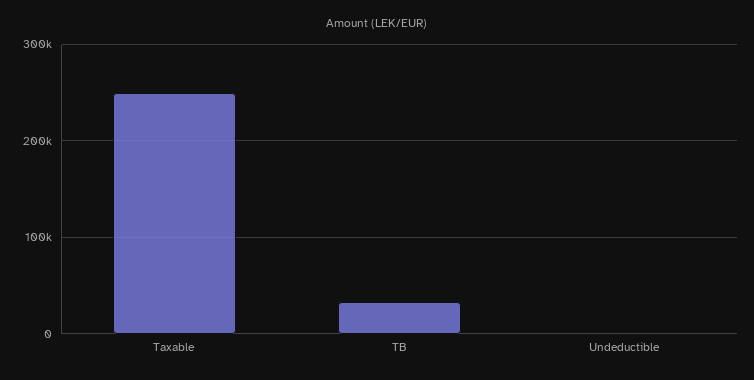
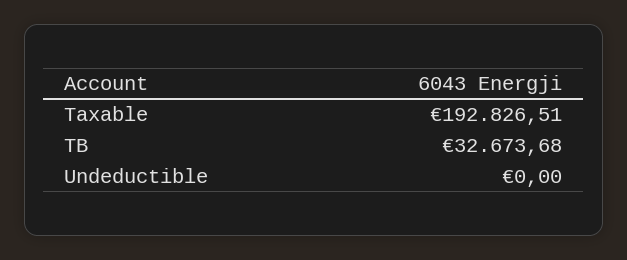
  {
-   "Taxable": 250000,
+   "Taxable": 192826.51,
    "TB": 32673.68,
    "Undeductible": 0
  }

